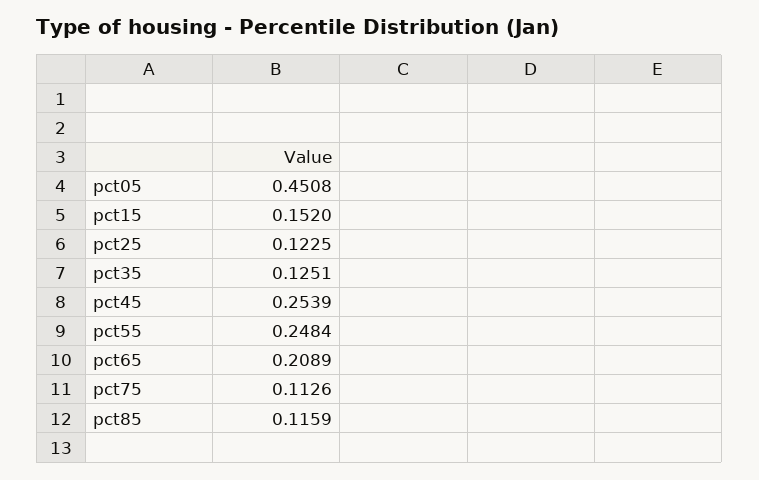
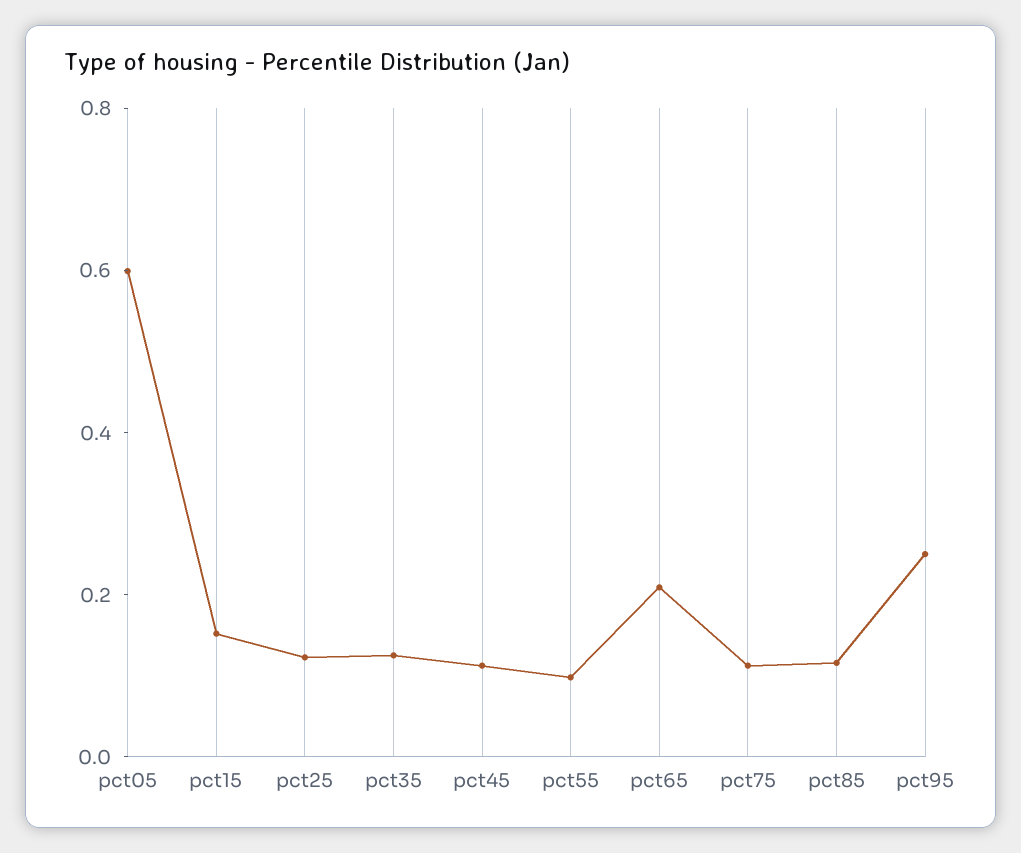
  {
-   "pct05": 0.4508,
+   "pct05": 0.6,
    "pct15": 0.152,
    "pct25": 0.1225,
    "pct35": 0.1251,
-   "pct45": 0.2539,
+   "pct45": 0.1,
-   "pct55": 0.2484,
+   "pct55": 0.1,
    "pct65": 0.2089,
    "pct75": 0.1126,
-   "pct85": 0.1159
+   "pct85": 0.1159,
+   "pct95": 0.25
  }

